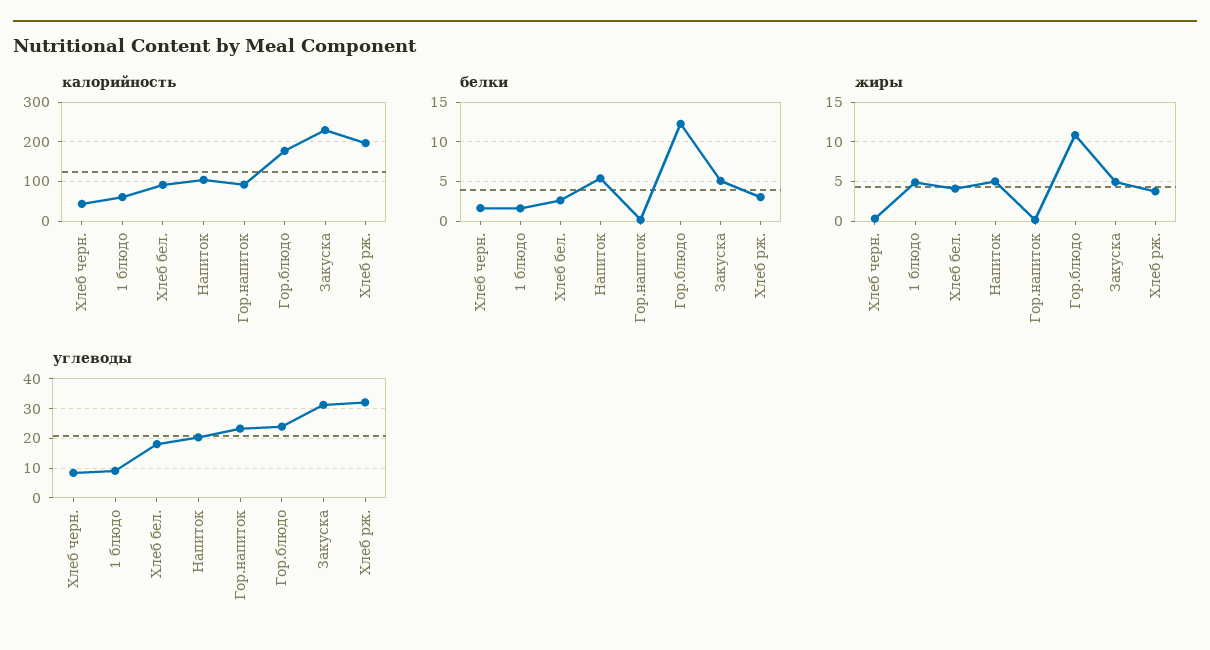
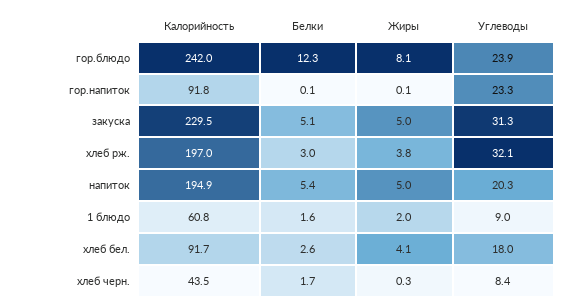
  {
    "калорийность": {
      "Хлеб черн.": 43.5,
      "1 блюдо": 60.8,
      "Хлеб бел.": 91.7,
-     "Напиток": 100,
+     "Напиток": 194.9,
      "Гор.напиток": 91.8,
-     "Гор.блюдо": 180,
+     "Гор.блюдо": 242,
      "Закуска": 229.5,
      "Хлеб рж.": 197
    },
    "белки": {
      "Хлеб черн.": 1.7,
      "1 блюдо": 1.6,
      "Хлеб бел.": 2.6,
      "Напиток": 5.4,
      "Гор.напиток": 0.1,
      "Гор.блюдо": 12.3,
      "Закуска": 5.1,
      "Хлеб рж.": 3
    },
    "жиры": {
      "Хлеб черн.": 0.3,
-     "1 блюдо": 5,
+     "1 блюдо": 2,
      "Хлеб бел.": 4.1,
      "Напиток": 5,
      "Гор.напиток": 0.1,
-     "Гор.блюдо": 11,
+     "Гор.блюдо": 8.1,
      "Закуска": 5,
      "Хлеб рж.": 3.8
    },
    "углеводы": {
      "Хлеб черн.": 8.4,
      "1 блюдо": 9,
      "Хлеб бел.": 18,
      "Напиток": 20.3,
      "Гор.напиток": 23.3,
      "Гор.блюдо": 23.9,
      "Закуска": 31.3,
      "Хлеб рж.": 32.1
    }
  }

